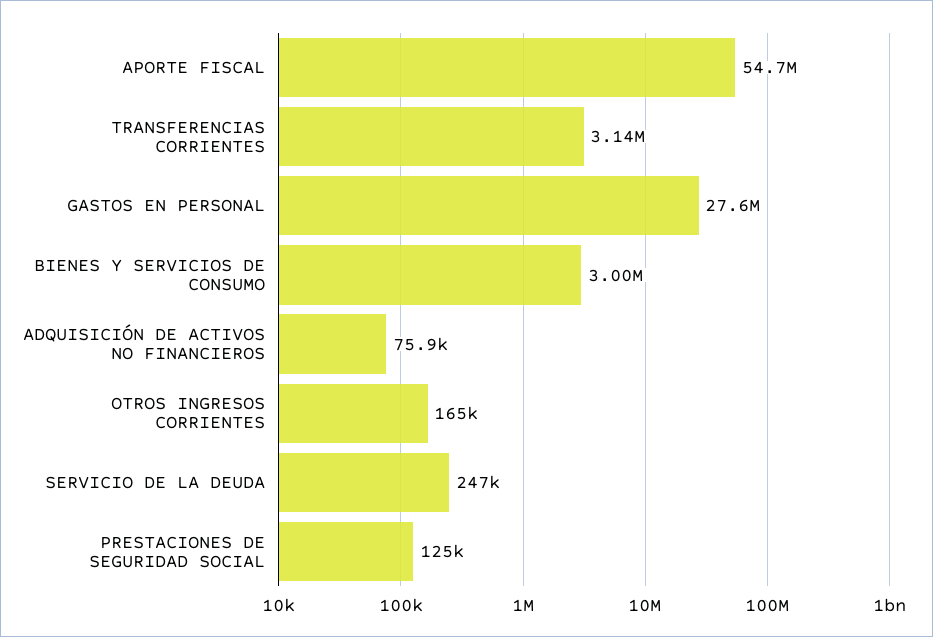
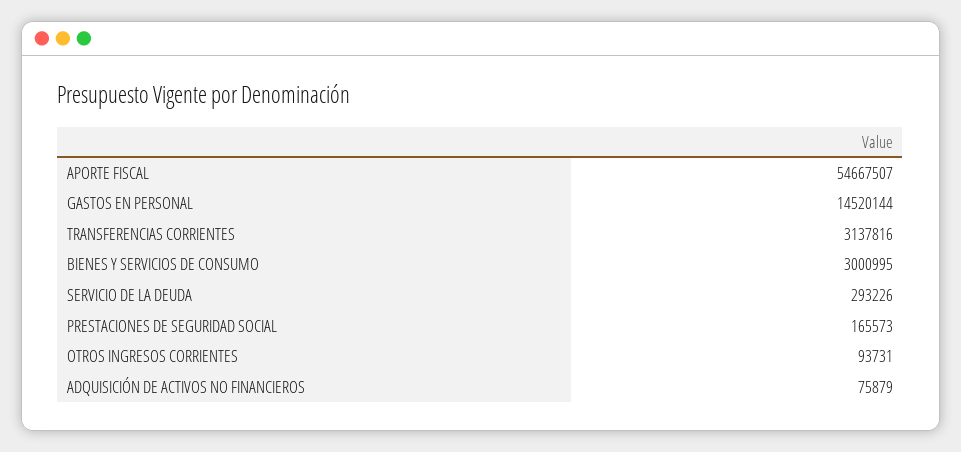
  {
    "APORTE FISCAL": 54667507,
    "TRANSFERENCIAS CORRIENTES": 3137816,
-   "GASTOS EN PERSONAL": 27600000,
+   "GASTOS EN PERSONAL": 14520144,
    "BIENES Y SERVICIOS DE CONSUMO": 3000995,
    "ADQUISICIÓN DE ACTIVOS NO FINANCIEROS": 75879,
-   "OTROS INGRESOS CORRIENTES": 165000,
+   "OTROS INGRESOS CORRIENTES": 93731,
-   "SERVICIO DE LA DEUDA": 247000,
+   "SERVICIO DE LA DEUDA": 293226,
-   "PRESTACIONES DE SEGURIDAD SOCIAL": 125000
+   "PRESTACIONES DE SEGURIDAD SOCIAL": 165573
  }

